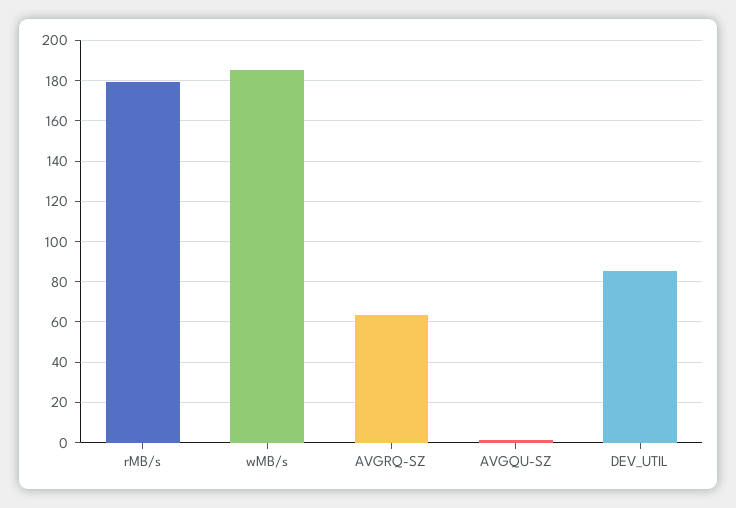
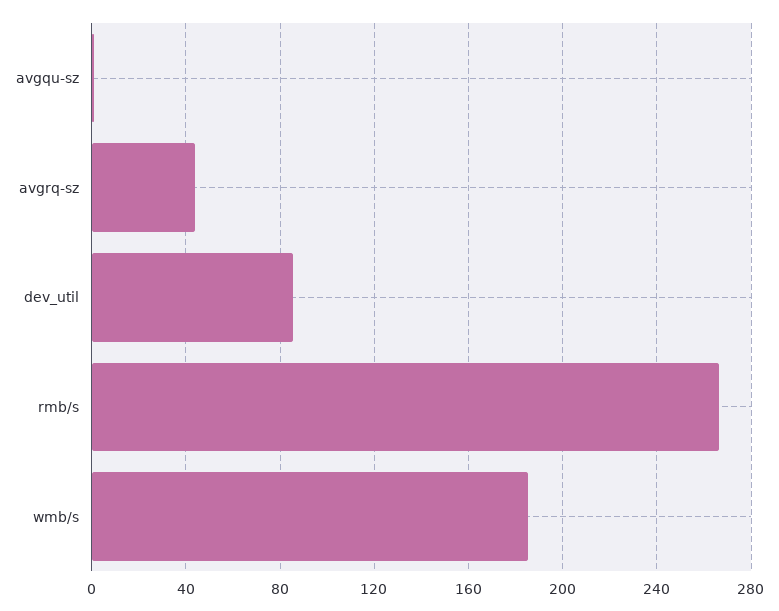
  {
-   "rMB/s": 180,
+   "rMB/s": 265,
    "wMB/s": 185,
-   "AVGRQ-SZ": 65,
+   "AVGRQ-SZ": 45,
    "AVGQU-SZ": 0,
    "DEV_UTIL": 85
  }

